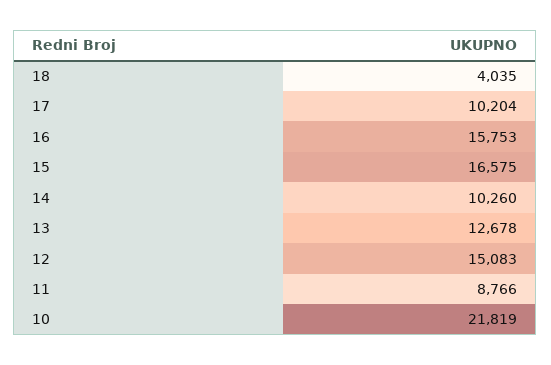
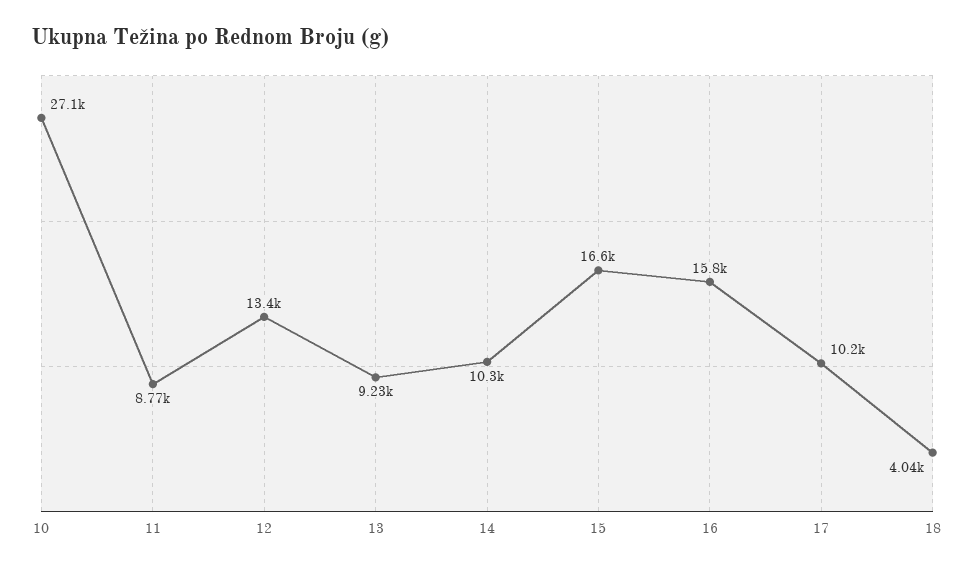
  {
    "18": 4035,
    "17": 10204,
    "16": 15753,
    "15": 16575,
    "14": 10260,
-   "13": 12678,
+   "13": 9230,
-   "12": 15083,
+   "12": 13400,
    "11": 8766,
-   "10": 21819
+   "10": 27100
  }

